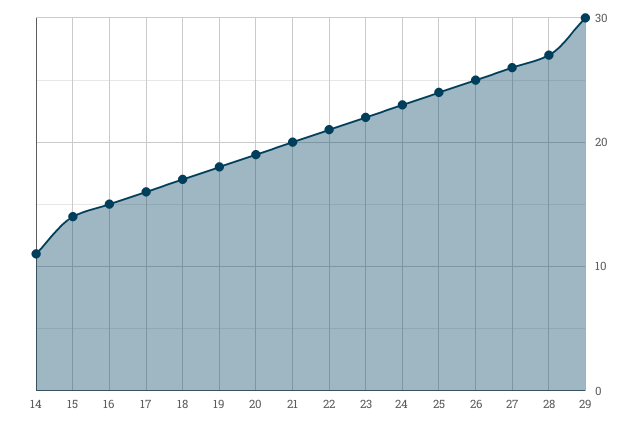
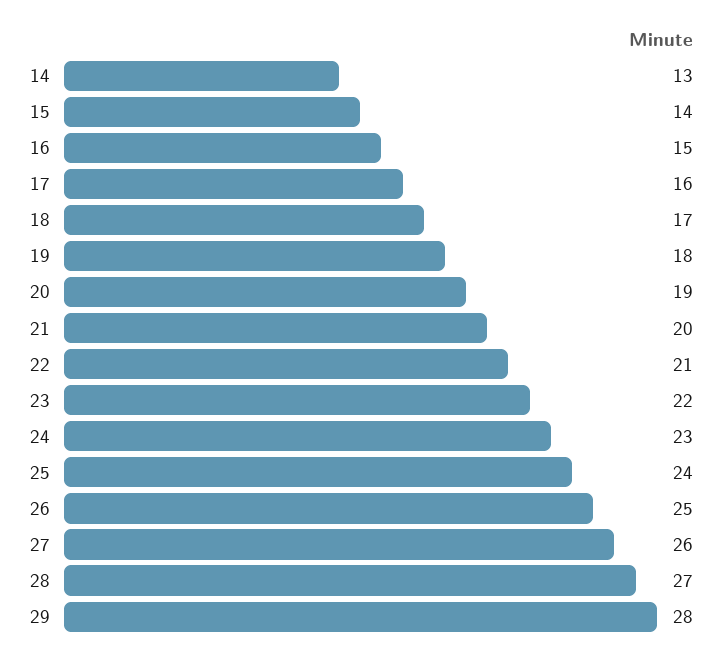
  {
-   "14": 11,
+   "14": 13,
    "15": 14,
    "16": 15,
    "17": 16,
    "18": 17,
    "19": 18,
    "20": 19,
    "21": 20,
    "22": 21,
    "23": 22,
    "24": 23,
    "25": 24,
    "26": 25,
    "27": 26,
    "28": 27,
-   "29": 30
+   "29": 28
  }

